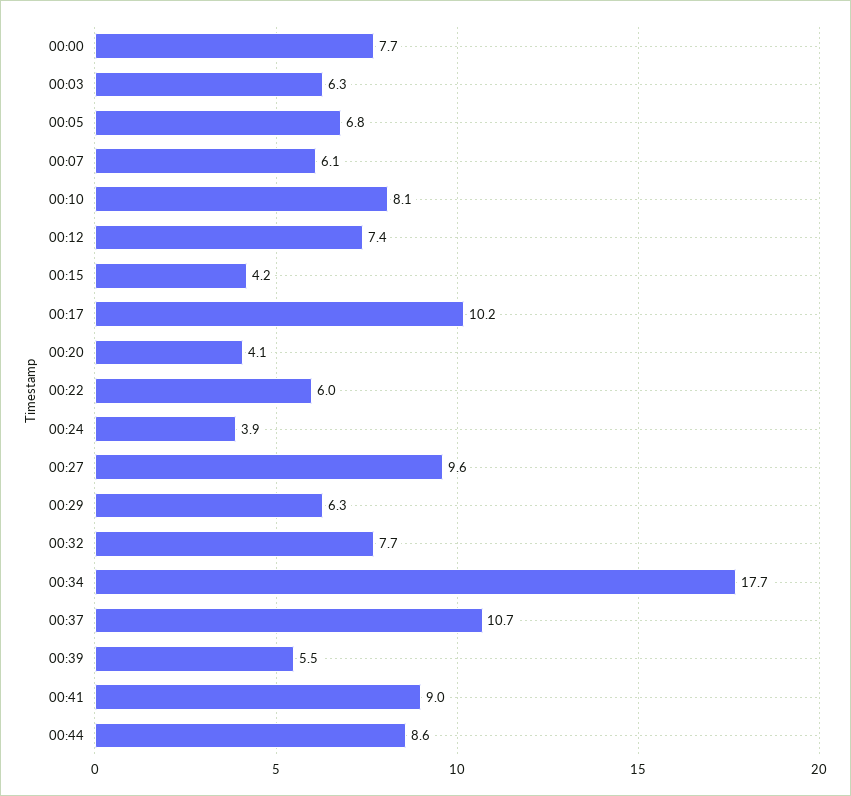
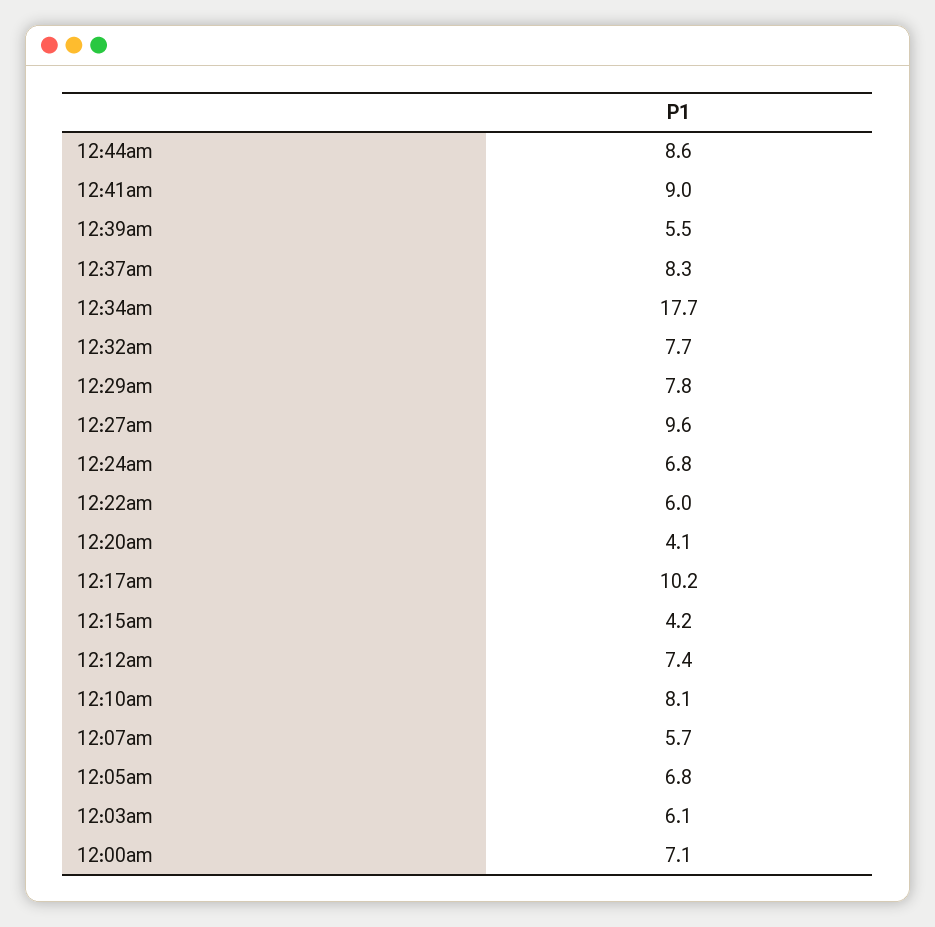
  {
-   "00:00": 7.7,
+   "00:00": 7.1,
-   "00:03": 6.3,
+   "00:03": 6.1,
    "00:05": 6.8,
-   "00:07": 6.1,
+   "00:07": 5.7,
    "00:10": 8.1,
    "00:12": 7.4,
    "00:15": 4.2,
    "00:17": 10.2,
    "00:20": 4.1,
    "00:22": 6,
-   "00:24": 3.9,
+   "00:24": 6.8,
    "00:27": 9.6,
-   "00:29": 6.3,
+   "00:29": 7.8,
    "00:32": 7.7,
    "00:34": 17.7,
-   "00:37": 10.7,
+   "00:37": 8.3,
    "00:39": 5.5,
    "00:41": 9,
    "00:44": 8.6
  }

